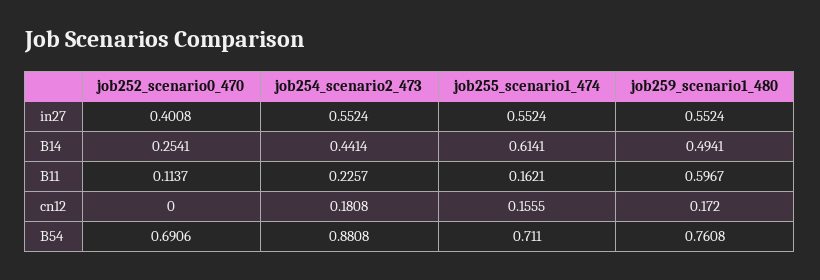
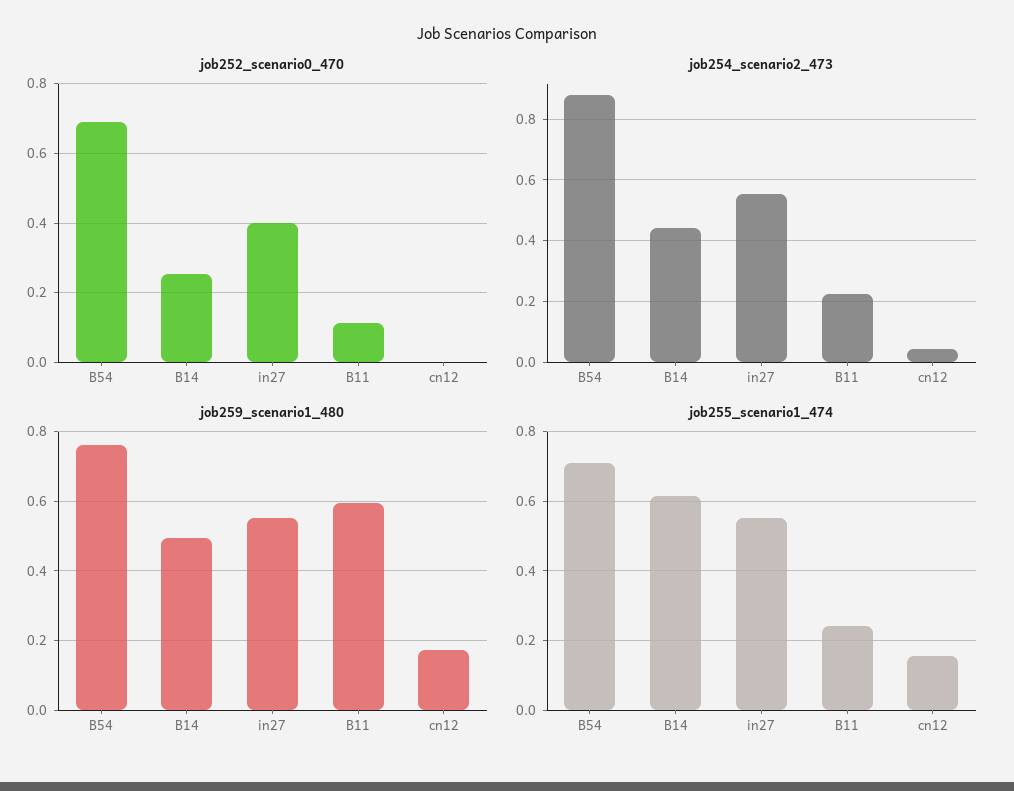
  {
    "job252_scenario0_470": {
      "in27": 0.4008,
      "B14": 0.2541,
      "B11": 0.1137,
      "cn12": 0,
      "B54": 0.6906
    },
    "job254_scenario2_473": {
      "in27": 0.5524,
      "B14": 0.4414,
      "B11": 0.2257,
-     "cn12": 0.1808,
+     "cn12": 0.04,
      "B54": 0.8808
    },
    "job255_scenario1_474": {
      "in27": 0.5524,
      "B14": 0.6141,
-     "B11": 0.1621,
+     "B11": 0.24,
      "cn12": 0.1555,
      "B54": 0.711
    },
    "job259_scenario1_480": {
      "in27": 0.5524,
      "B14": 0.4941,
      "B11": 0.5967,
      "cn12": 0.172,
      "B54": 0.7608
    }
  }

